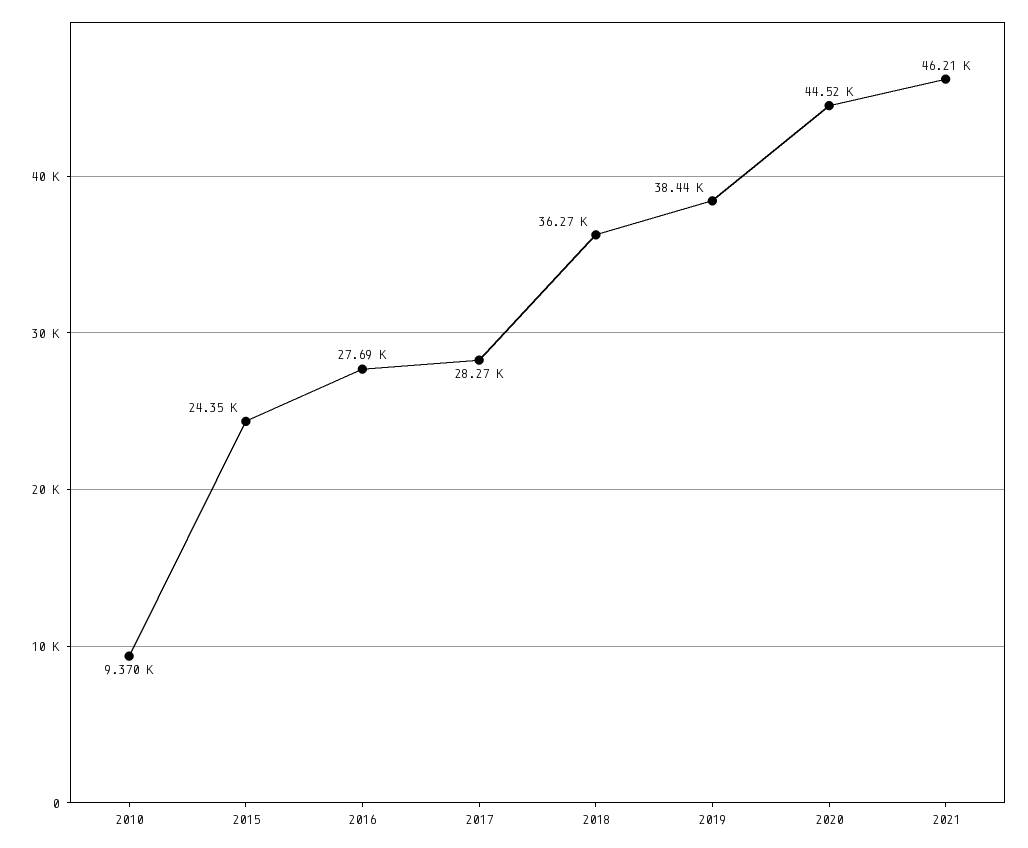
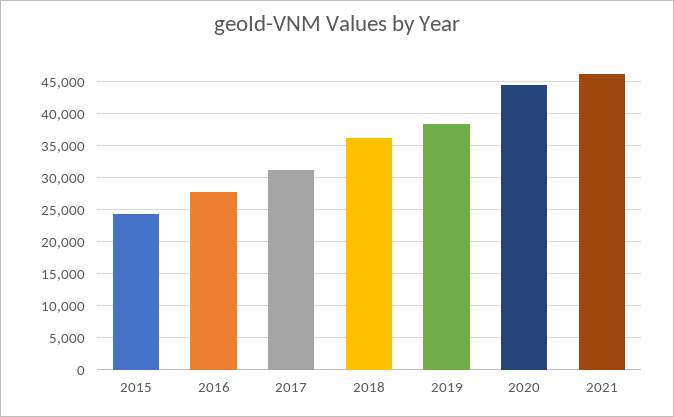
  {
-   "2010": 9370,
    "2015": 24350,
    "2016": 27690,
-   "2017": 28270,
+   "2017": 31000,
    "2018": 36270,
    "2019": 38440,
    "2020": 44520,
    "2021": 46210
  }

